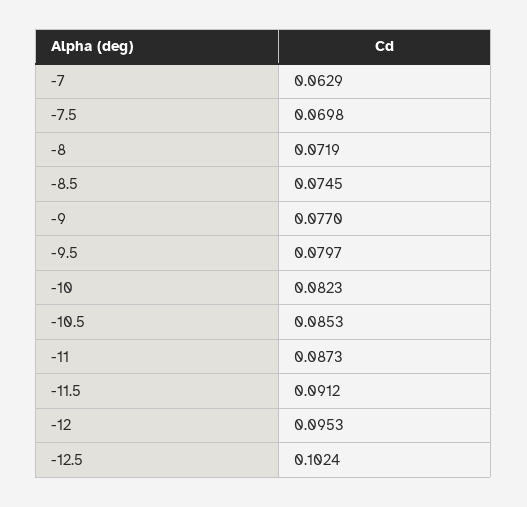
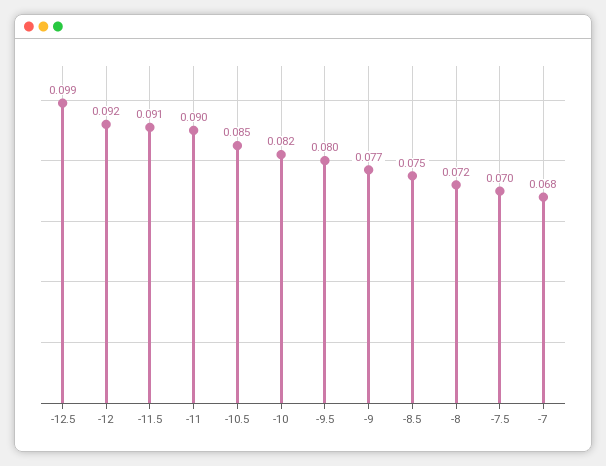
  {
-   "-7": 0.0629,
+   "-7": 0.068,
    "-7.5": 0.0698,
    "-8": 0.0719,
    "-8.5": 0.0745,
    "-9": 0.077,
    "-9.5": 0.0797,
    "-10": 0.0823,
    "-10.5": 0.0853,
-   "-11": 0.0873,
+   "-11": 0.09,
    "-11.5": 0.0912,
-   "-12": 0.0953,
+   "-12": 0.092,
-   "-12.5": 0.1024
+   "-12.5": 0.099
  }

